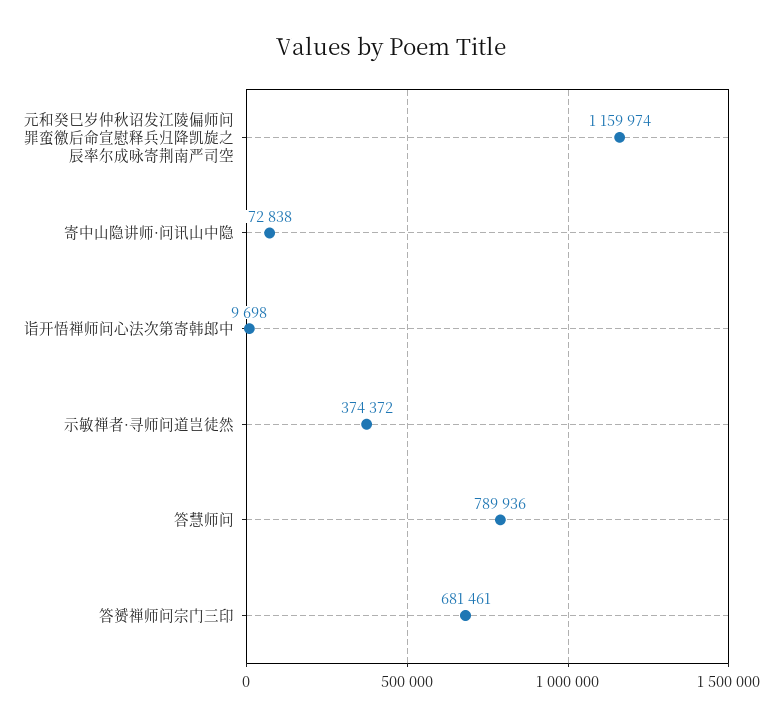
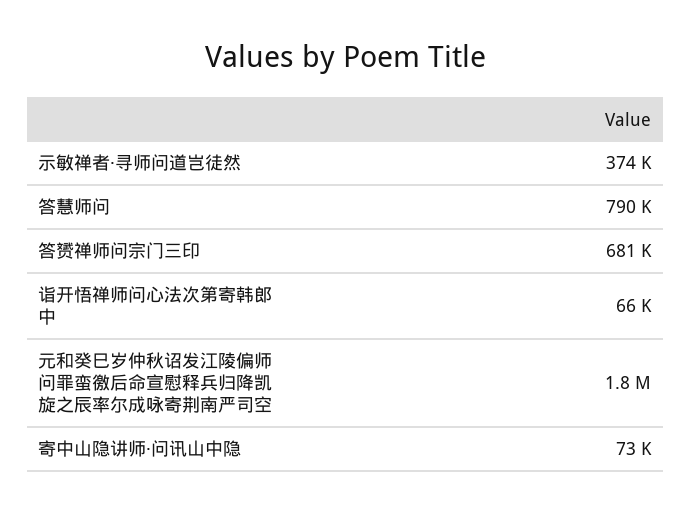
  {
-   "元和癸巳岁仲秋诏发江陵偏师问罪蛮徼后命宣慰释兵归降凯旋之辰率尔成咏寄荆南严司空": 1159974,
+   "元和癸巳岁仲秋诏发江陵偏师问罪蛮徼后命宣慰释兵归降凯旋之辰率尔成咏寄荆南严司空": 1800000,
    "寄中山隐讲师·问讯山中隐": 72838,
-   "诣开悟禅师问心法次第寄韩郎中": 9698,
+   "诣开悟禅师问心法次第寄韩郎中": 66000,
    "示敏禅者·寻师问道岂徒然": 374372,
    "答慧师问": 789936,
    "答赟禅师问宗门三印": 681461
  }

